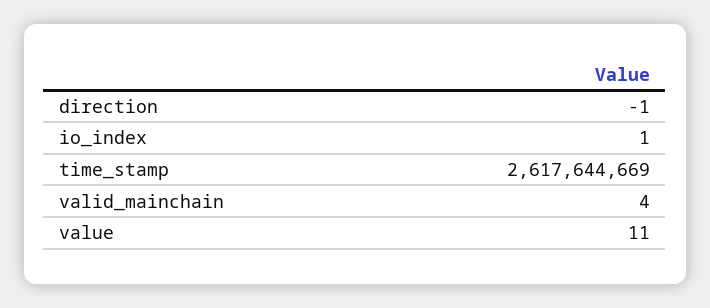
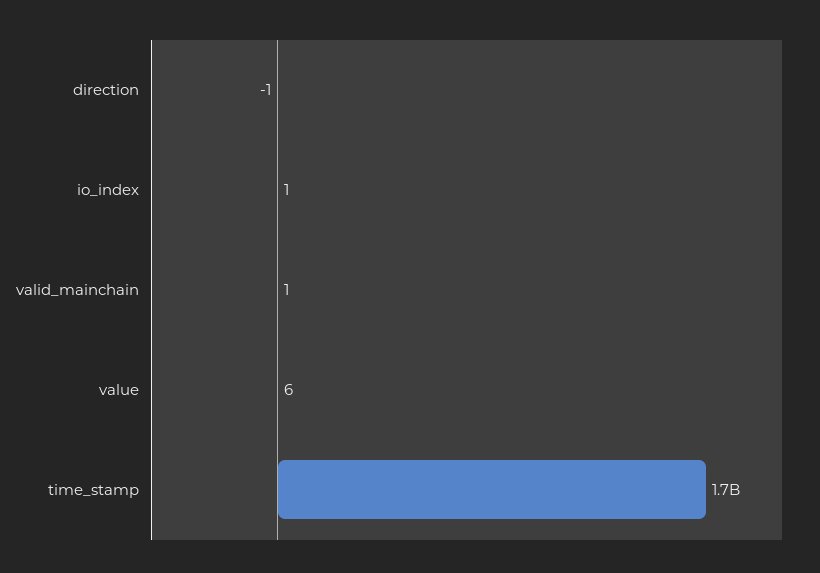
  {
    "direction": -1,
    "io_index": 1,
-   "time_stamp": 2617644669,
+   "time_stamp": 1700000000,
-   "valid_mainchain": 4,
+   "valid_mainchain": 1,
-   "value": 11
+   "value": 6
  }

